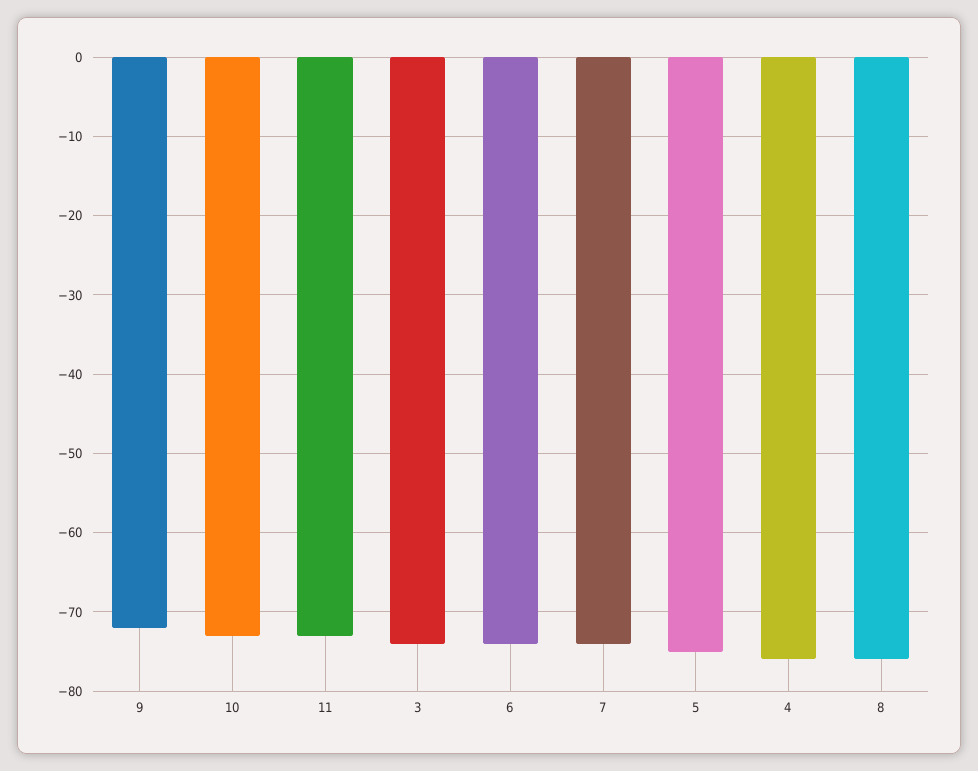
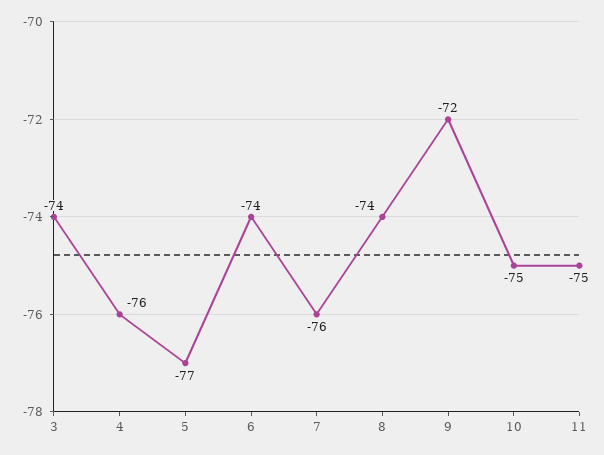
  {
    "9": -72,
-   "10": -73,
+   "10": -75,
-   "11": -73,
+   "11": -75,
    "3": -74,
    "6": -74,
-   "7": -74,
+   "7": -76,
-   "5": -75,
+   "5": -77,
    "4": -76,
-   "8": -76
+   "8": -74
  }

